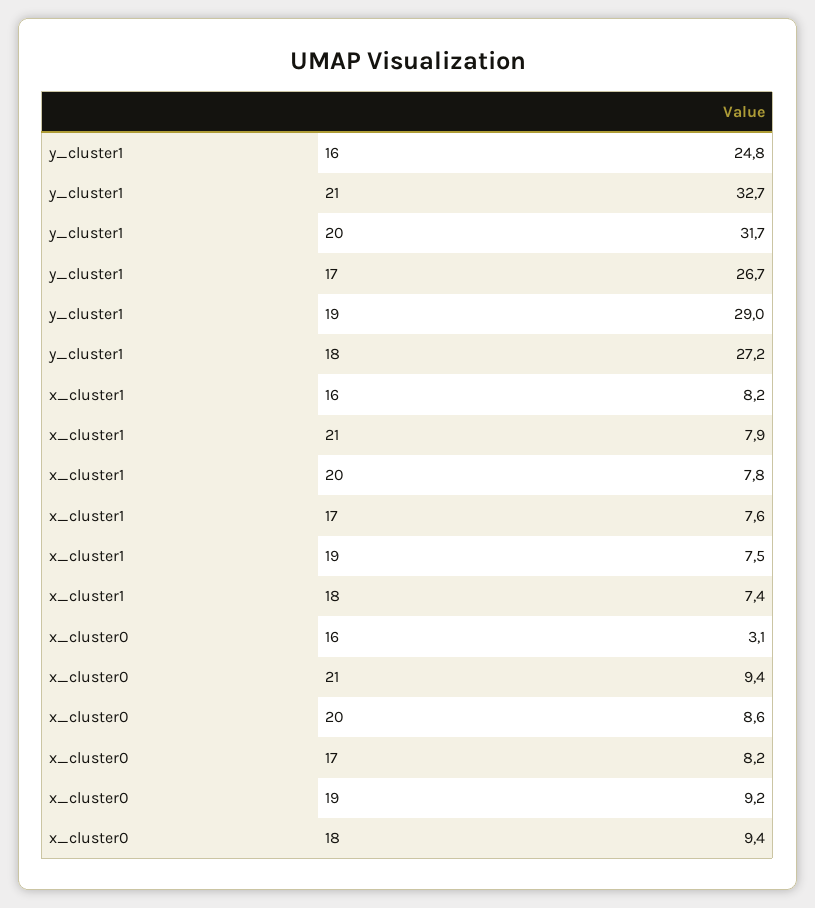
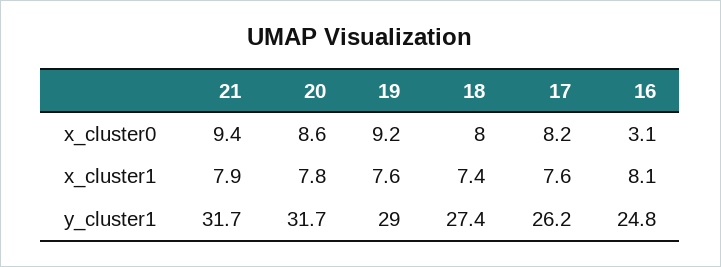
  {
    "y_cluster1": {
      "16": 24.8,
-     "21": 32.7,
+     "21": 31.7,
      "20": 31.7,
-     "17": 26.7,
+     "17": 26.2,
      "19": 29,
-     "18": 27.2
+     "18": 27.4
    },
    "x_cluster1": {
-     "16": 8.2,
+     "16": 8.1,
      "21": 7.9,
      "20": 7.8,
      "17": 7.6,
-     "19": 7.5,
+     "19": 7.6,
      "18": 7.4
    },
    "x_cluster0": {
      "16": 3.1,
      "21": 9.4,
      "20": 8.6,
      "17": 8.2,
      "19": 9.2,
-     "18": 9.4
+     "18": 8
    }
  }

